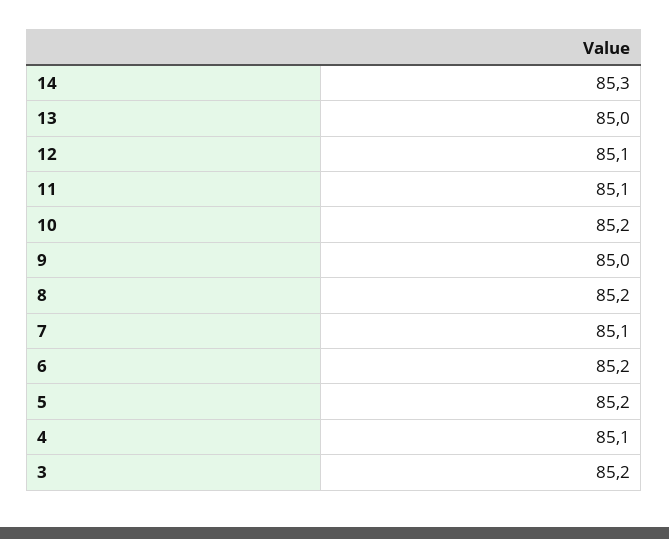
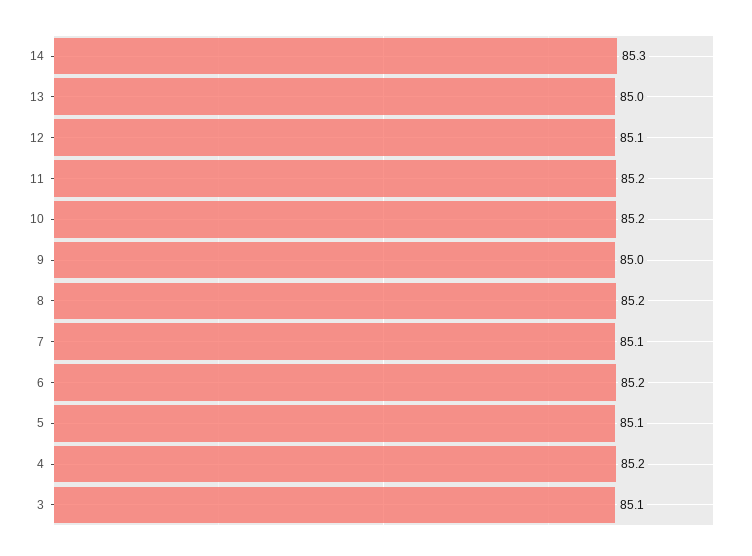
  {
    "14": 85.3,
    "13": 85,
    "12": 85.1,
-   "11": 85.1,
+   "11": 85.2,
    "10": 85.2,
    "9": 85,
    "8": 85.2,
    "7": 85.1,
    "6": 85.2,
-   "5": 85.2,
+   "5": 85.1,
-   "4": 85.1,
+   "4": 85.2,
-   "3": 85.2
+   "3": 85.1
  }

